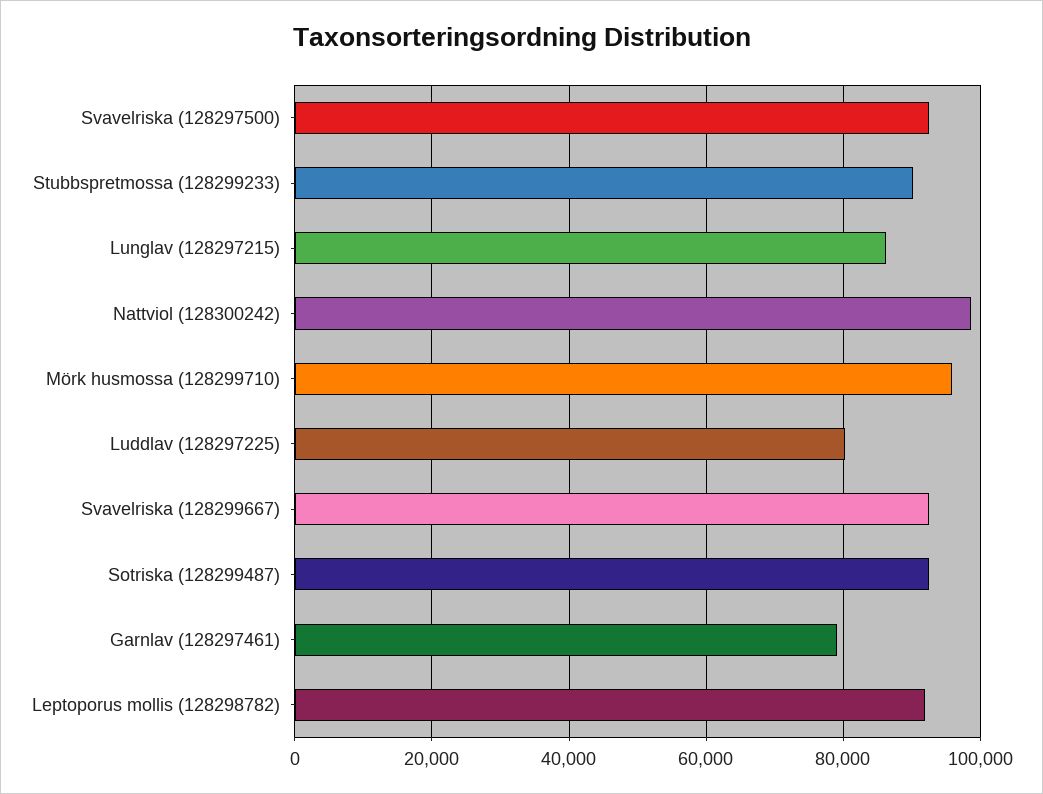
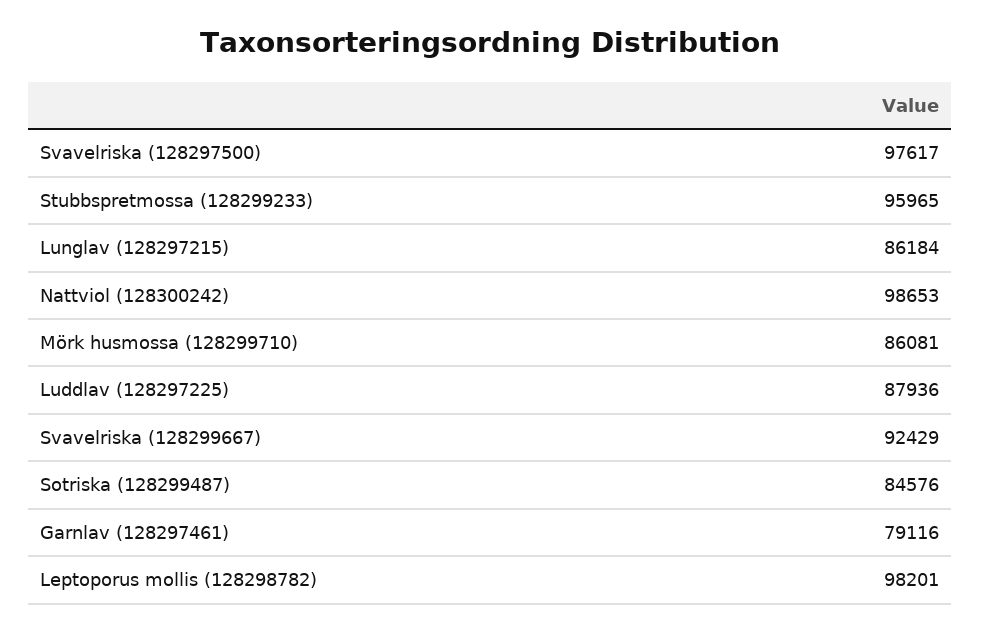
  {
-   "Svavelriska (128297500)": 92000,
+   "Svavelriska (128297500)": 97617,
-   "Stubbspretmossa (128299233)": 90000,
+   "Stubbspretmossa (128299233)": 95965,
    "Lunglav (128297215)": 86184,
    "Nattviol (128300242)": 98653,
-   "Mörk husmossa (128299710)": 96000,
+   "Mörk husmossa (128299710)": 86081,
-   "Luddlav (128297225)": 80000,
+   "Luddlav (128297225)": 87936,
    "Svavelriska (128299667)": 92429,
-   "Sotriska (128299487)": 92000,
+   "Sotriska (128299487)": 84576,
    "Garnlav (128297461)": 79116,
-   "Leptoporus mollis (128298782)": 92000
+   "Leptoporus mollis (128298782)": 98201
  }

